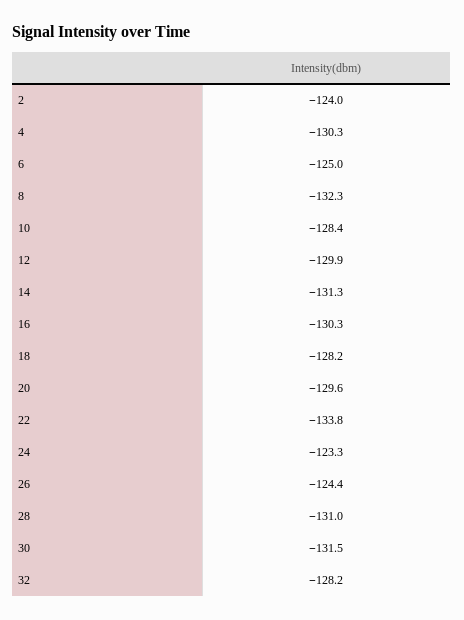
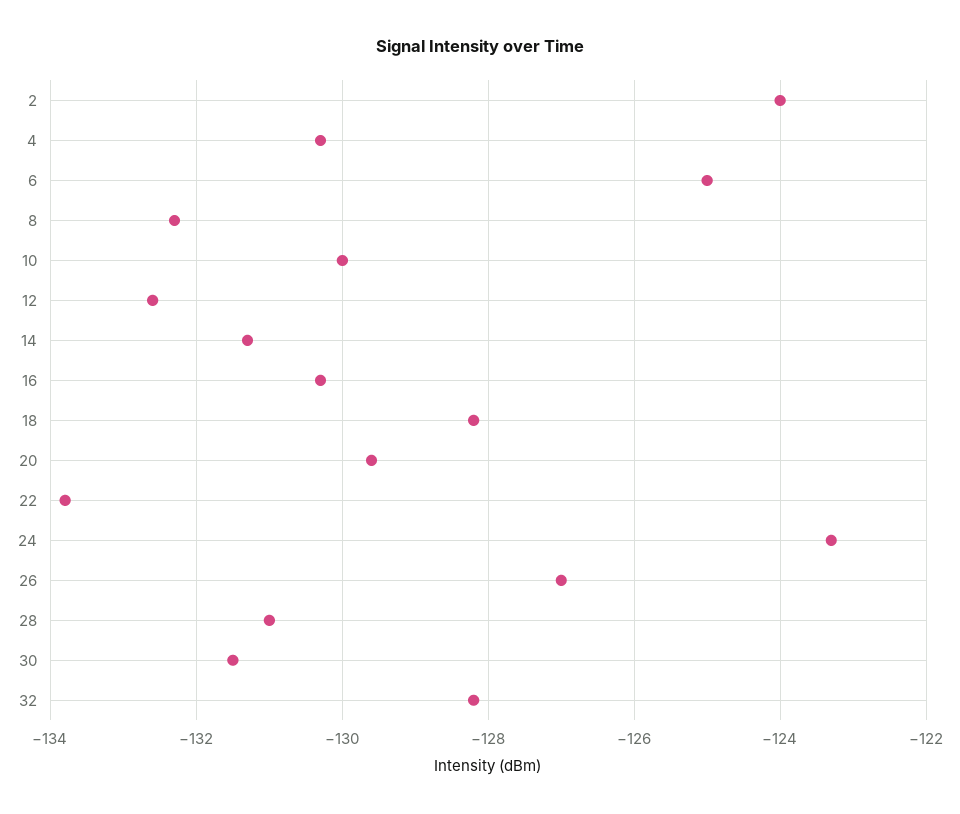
  {
    "2": -124,
    "4": -130.3,
    "6": -125,
    "8": -132.3,
-   "10": -128.4,
+   "10": -130,
-   "12": -129.9,
+   "12": -132.5,
    "14": -131.3,
    "16": -130.3,
    "18": -128.2,
    "20": -129.6,
    "22": -133.8,
    "24": -123.3,
-   "26": -124.4,
+   "26": -127,
    "28": -131,
    "30": -131.5,
    "32": -128.2
  }

